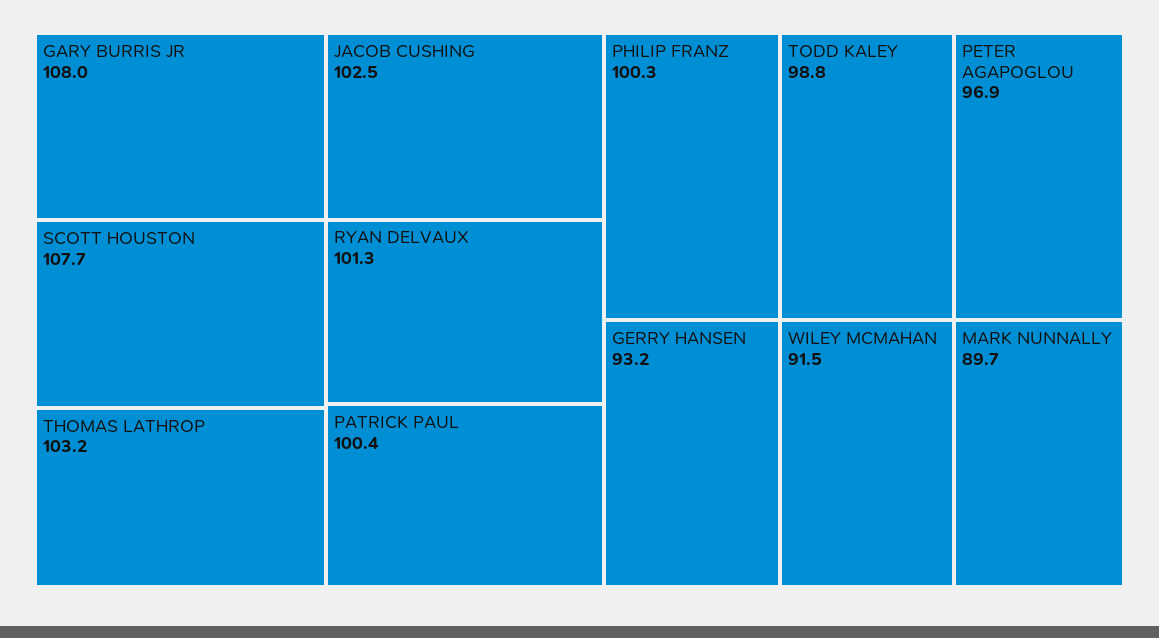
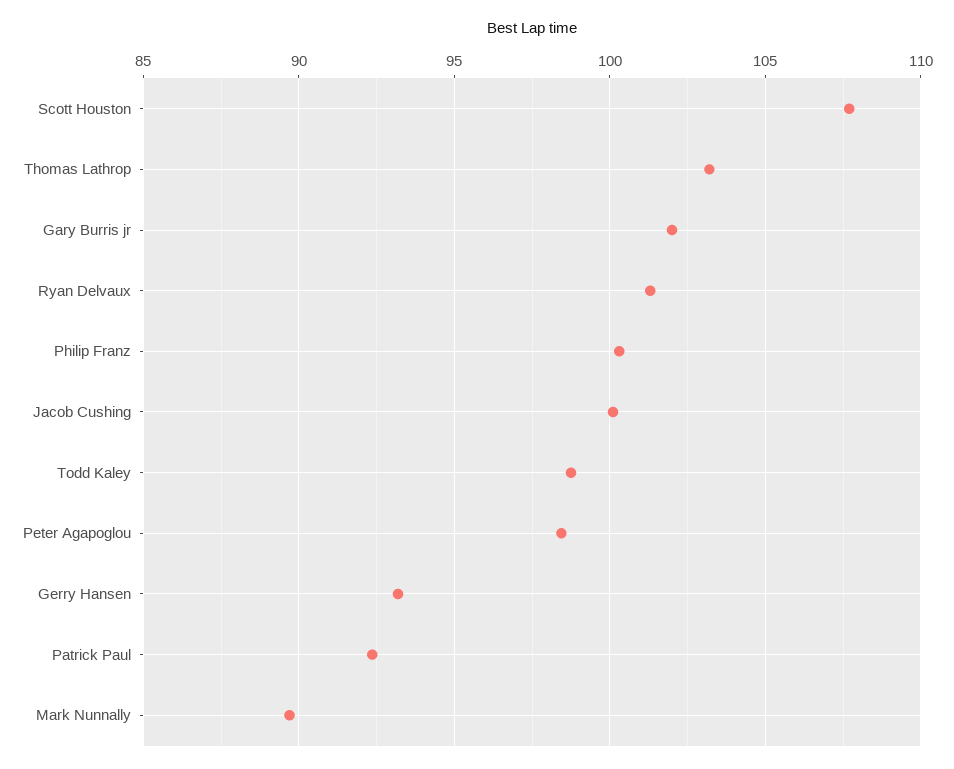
  {
-   "GARY BURRIS JR": 108,
+   "GARY BURRIS JR": 102,
    "SCOTT HOUSTON": 107.7,
    "THOMAS LATHROP": 103.2,
-   "JACOB CUSHING": 102.5,
+   "JACOB CUSHING": 100,
    "RYAN DELVAUX": 101.3,
-   "PATRICK PAUL": 100.4,
+   "PATRICK PAUL": 92.5,
    "PHILIP FRANZ": 100.3,
    "TODD KALEY": 98.8,
-   "PETER AGAPOGLOU": 96.9,
+   "PETER AGAPOGLOU": 98.5,
    "GERRY HANSEN": 93.2,
-   "WILEY MCMAHAN": 91.5,
    "MARK NUNNALLY": 89.7
  }

